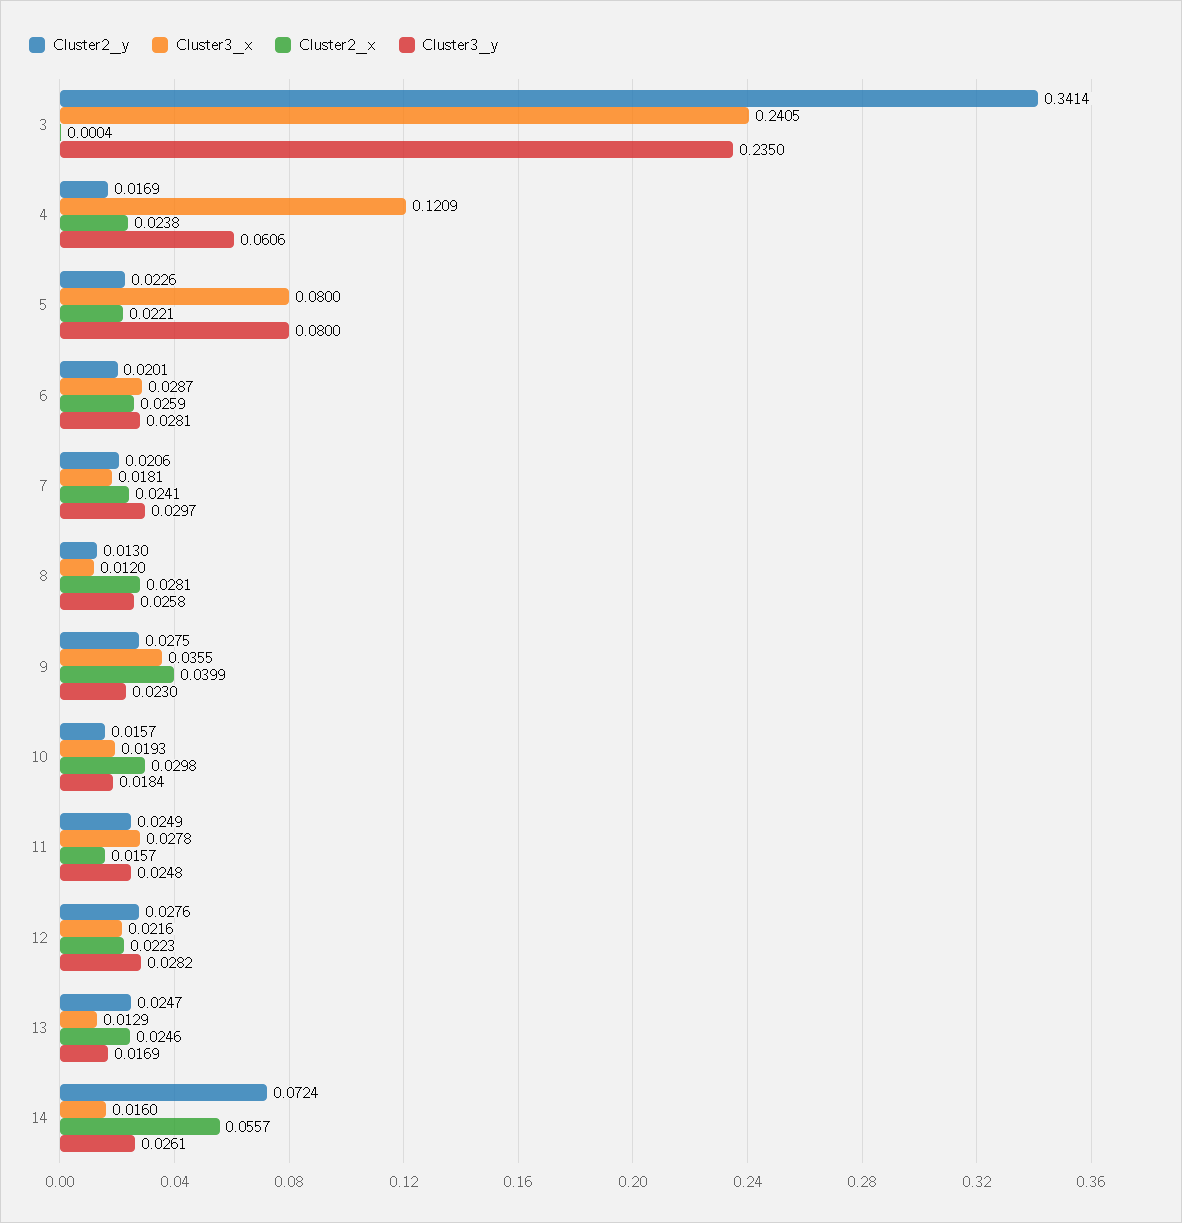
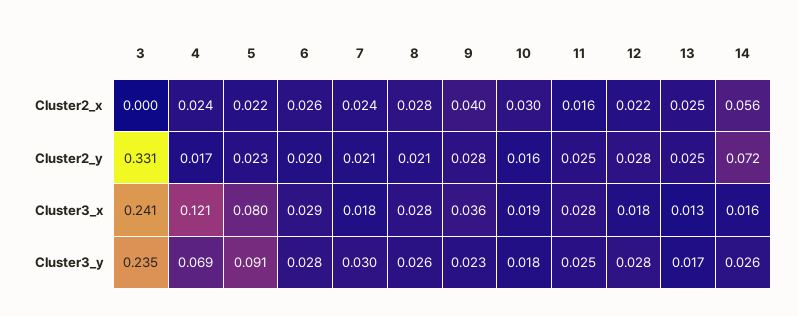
  {
    "Cluster2_y": {
-     "3": 0.3414,
+     "3": 0.331,
      "4": 0.0169,
      "5": 0.0226,
      "6": 0.0201,
      "7": 0.0206,
-     "8": 0.013,
+     "8": 0.021,
      "9": 0.0275,
      "10": 0.0157,
      "11": 0.0249,
      "12": 0.0276,
      "13": 0.0247,
      "14": 0.0724
    },
    "Cluster3_x": {
      "3": 0.2405,
      "4": 0.1209,
      "5": 0.08,
      "6": 0.0287,
      "7": 0.0181,
-     "8": 0.012,
+     "8": 0.028,
      "9": 0.0355,
      "10": 0.0193,
      "11": 0.0278,
-     "12": 0.0216,
+     "12": 0.018,
      "13": 0.0129,
      "14": 0.016
    },
    "Cluster2_x": {
      "3": 0.0004,
      "4": 0.0238,
      "5": 0.0221,
      "6": 0.0259,
      "7": 0.0241,
      "8": 0.0281,
      "9": 0.0399,
      "10": 0.0298,
      "11": 0.0157,
      "12": 0.0223,
      "13": 0.0246,
      "14": 0.0557
    },
    "Cluster3_y": {
      "3": 0.235,
-     "4": 0.0606,
+     "4": 0.069,
-     "5": 0.08,
+     "5": 0.091,
      "6": 0.0281,
      "7": 0.0297,
      "8": 0.0258,
      "9": 0.023,
      "10": 0.0184,
      "11": 0.0248,
      "12": 0.0282,
      "13": 0.0169,
      "14": 0.0261
    }
  }

